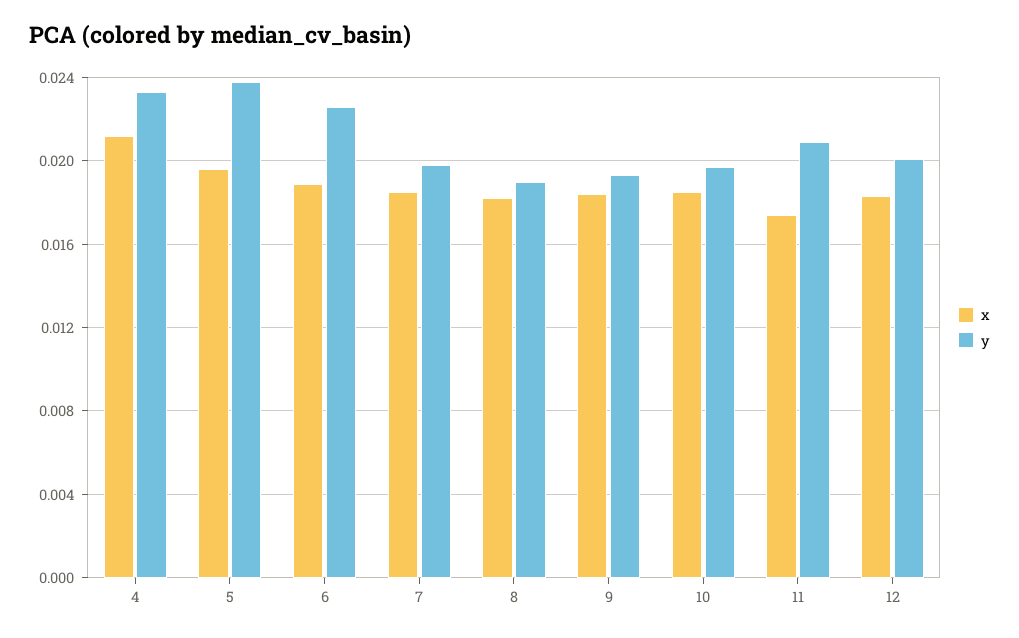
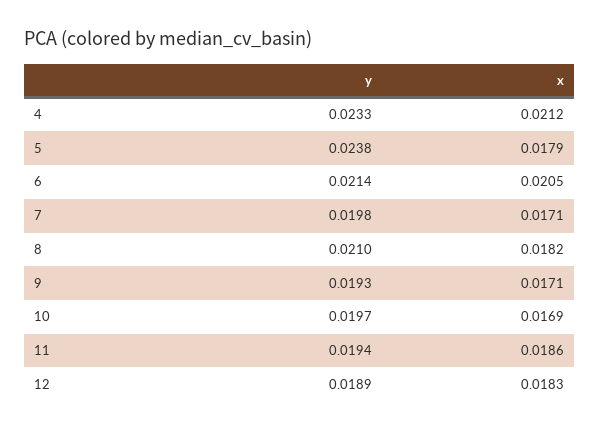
  {
    "x": {
      "4": 0.0212,
-     "5": 0.0195,
+     "5": 0.0179,
-     "6": 0.019,
+     "6": 0.0205,
-     "7": 0.0185,
+     "7": 0.0171,
      "8": 0.0182,
-     "9": 0.0185,
+     "9": 0.0171,
-     "10": 0.0185,
+     "10": 0.0169,
-     "11": 0.0175,
+     "11": 0.0186,
      "12": 0.0183
    },
    "y": {
      "4": 0.0233,
      "5": 0.0238,
-     "6": 0.0225,
+     "6": 0.0214,
      "7": 0.0198,
-     "8": 0.019,
+     "8": 0.021,
      "9": 0.0193,
      "10": 0.0197,
-     "11": 0.021,
+     "11": 0.0194,
-     "12": 0.02
+     "12": 0.0189
    }
  }

